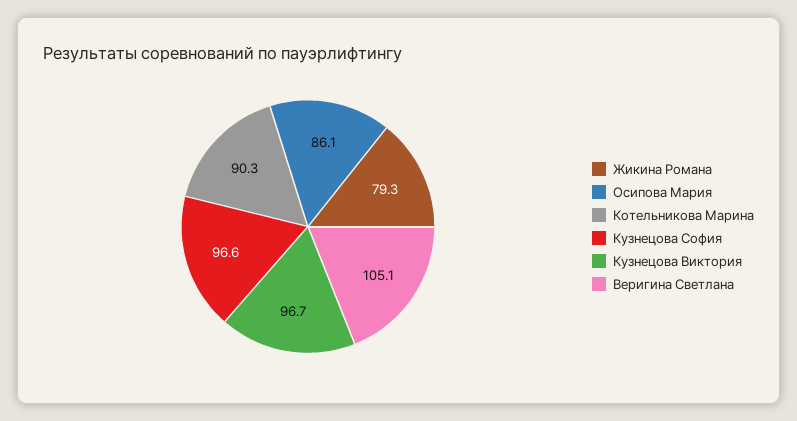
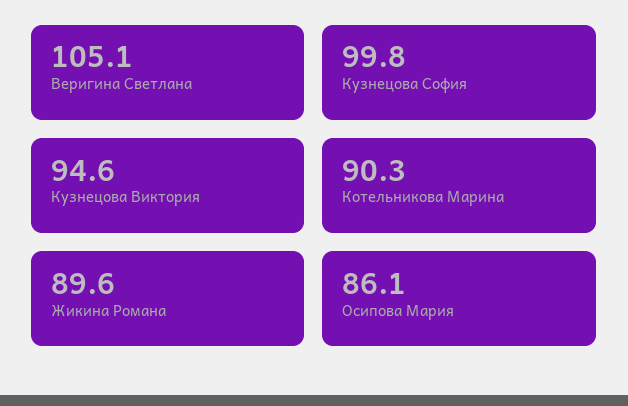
  {
-   "Жикина Романа": 79.3,
+   "Жикина Романа": 89.6,
    "Осипова Мария": 86.1,
    "Котельникова Марина": 90.3,
-   "Кузнецова София": 96.6,
+   "Кузнецова София": 99.8,
-   "Кузнецова Виктория": 96.7,
+   "Кузнецова Виктория": 94.6,
    "Веригина Светлана": 105.1
  }

